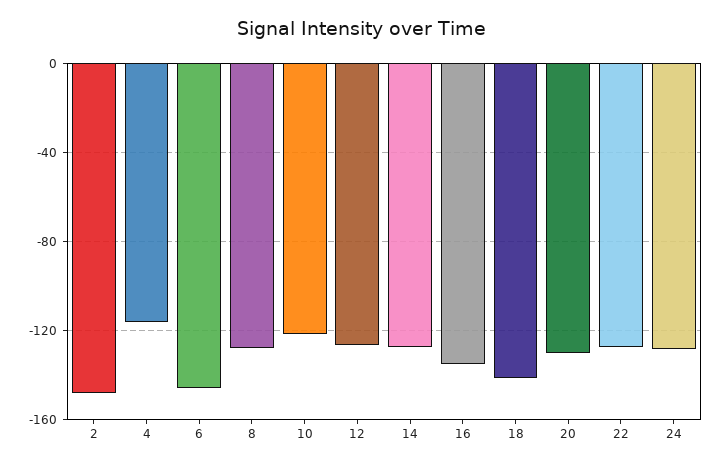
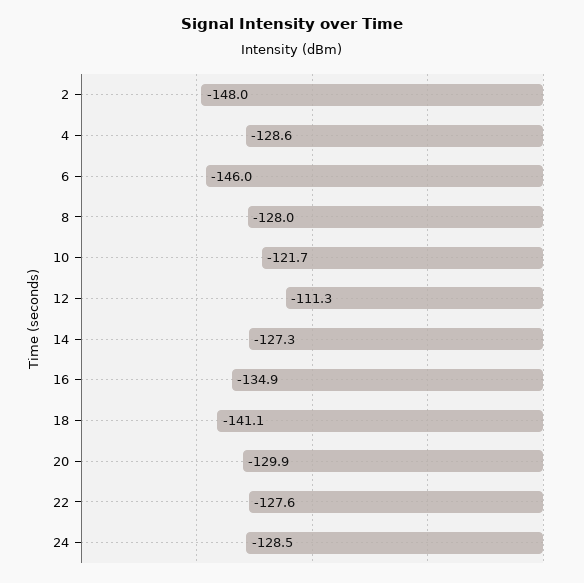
  {
    "2": -148,
-   "4": -115,
+   "4": -128.6,
    "6": -146,
    "8": -128,
    "10": -121.7,
-   "12": -125,
+   "12": -111.3,
    "14": -127.3,
    "16": -134.9,
    "18": -141.1,
    "20": -129.9,
    "22": -127.6,
    "24": -128.5
  }

